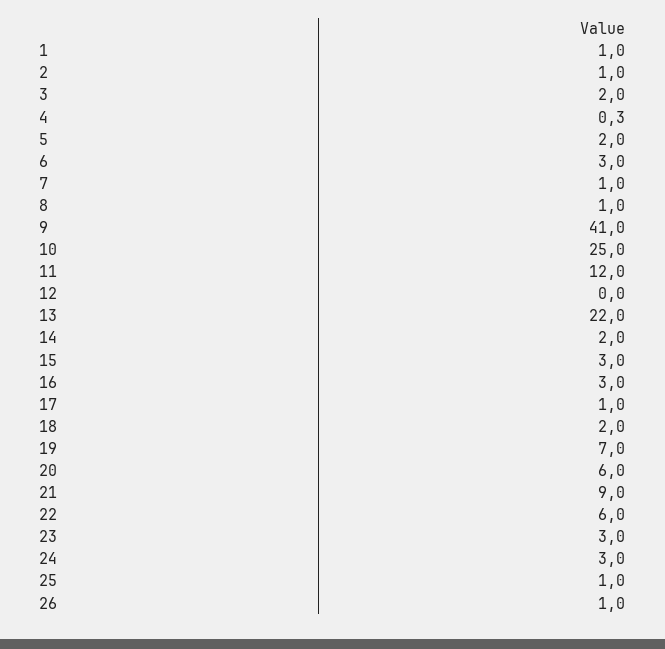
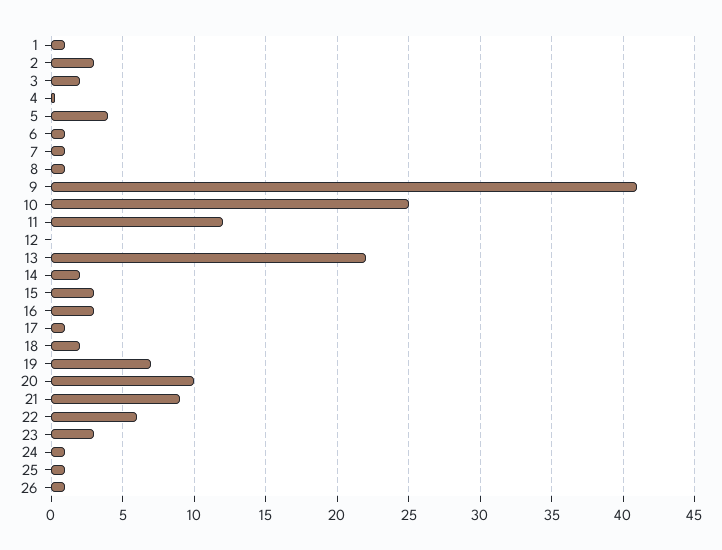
  {
    "1": 1,
-   "2": 1,
+   "2": 3,
    "3": 2,
    "4": 0.3,
-   "5": 2,
+   "5": 4,
-   "6": 3,
+   "6": 1,
    "7": 1,
    "8": 1,
    "9": 41,
    "10": 25,
    "11": 12,
    "12": 0,
    "13": 22,
    "14": 2,
    "15": 3,
    "16": 3,
    "17": 1,
    "18": 2,
    "19": 7,
-   "20": 6,
+   "20": 10,
    "21": 9,
    "22": 6,
    "23": 3,
-   "24": 3,
+   "24": 1,
    "25": 1,
    "26": 1
  }

